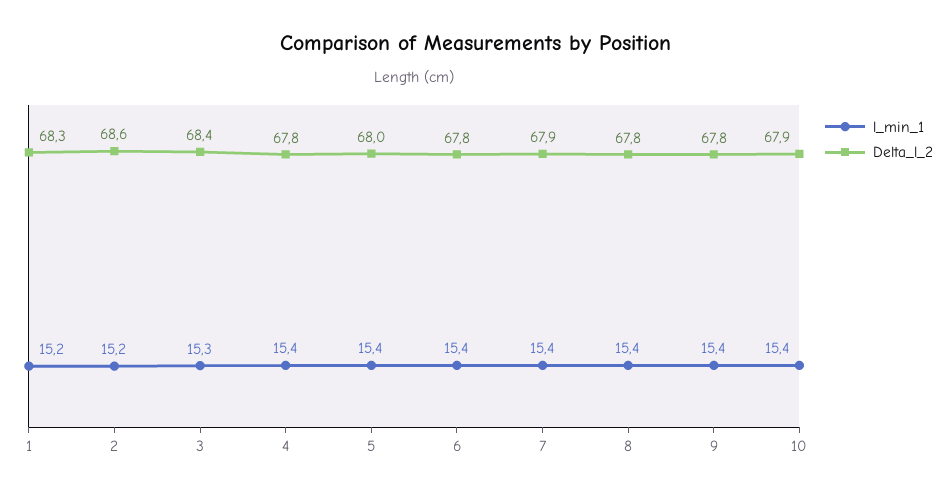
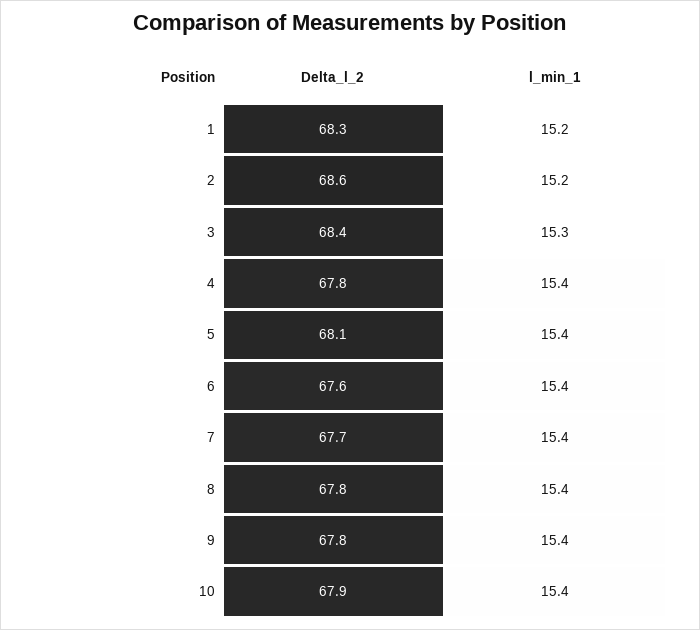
  {
    "l_min_1": {
      "1": 15.2,
      "2": 15.2,
      "3": 15.3,
      "4": 15.4,
      "5": 15.4,
      "6": 15.4,
      "7": 15.4,
      "8": 15.4,
      "9": 15.4,
      "10": 15.4
    },
    "Delta_l_2": {
      "1": 68.3,
      "2": 68.6,
      "3": 68.4,
      "4": 67.8,
-     "5": 68,
+     "5": 68.1,
-     "6": 67.8,
+     "6": 67.6,
-     "7": 67.9,
+     "7": 67.7,
      "8": 67.8,
      "9": 67.8,
      "10": 67.9
    }
  }

